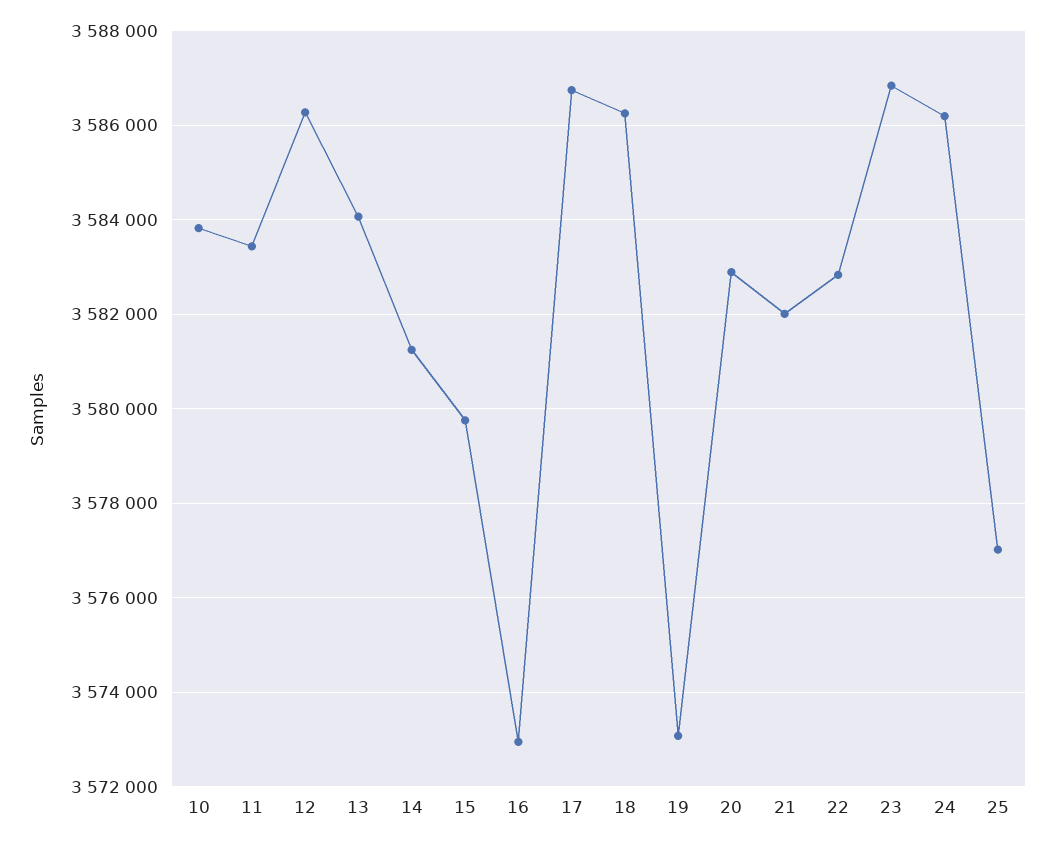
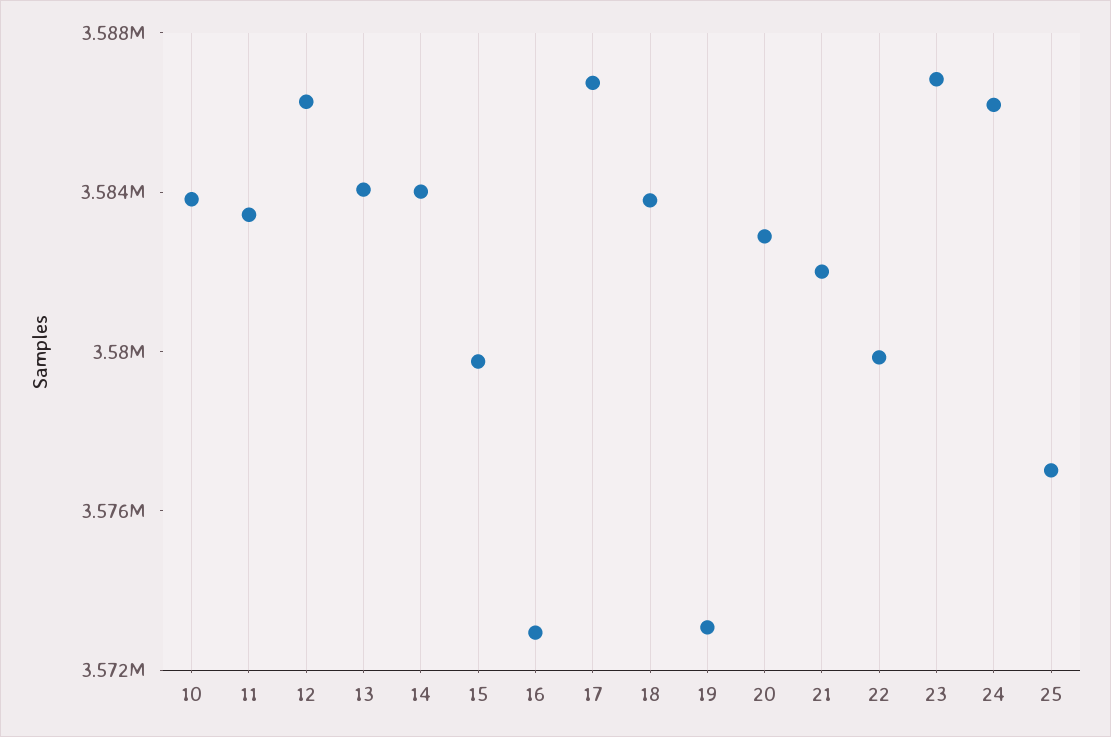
  {
    "10": 3583800,
    "11": 3583400,
    "12": 3586200,
    "13": 3584000,
-   "14": 3581200,
+   "14": 3584000,
    "15": 3579800,
    "16": 3573000,
    "17": 3586800,
-   "18": 3586200,
+   "18": 3584000,
    "19": 3573000,
    "20": 3582800,
    "21": 3582000,
-   "22": 3582800,
+   "22": 3580000,
    "23": 3586800,
    "24": 3586200,
    "25": 3577000
  }

